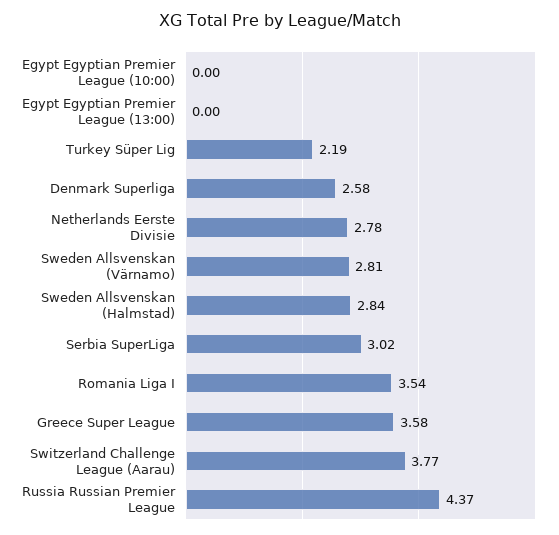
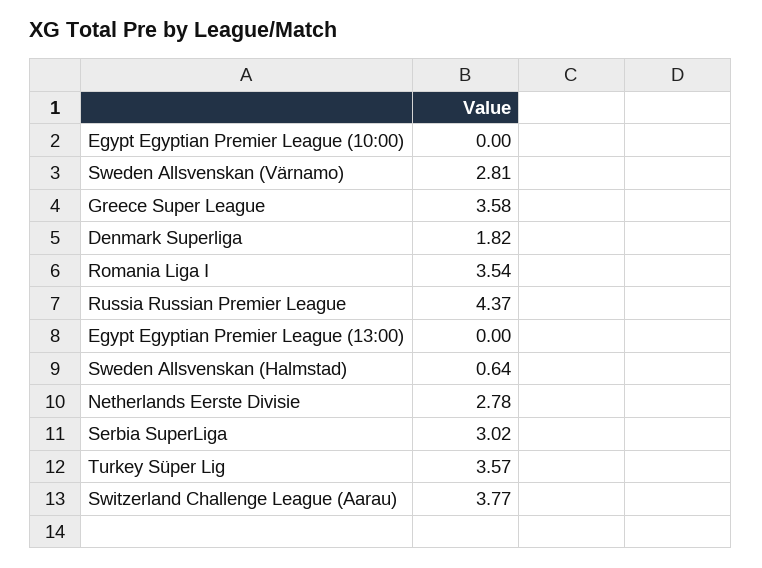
  {
    "Egypt Egyptian Premier League (10:00)": 0,
    "Egypt Egyptian Premier League (13:00)": 0,
-   "Turkey Süper Lig": 2.19,
+   "Turkey Süper Lig": 3.57,
-   "Denmark Superliga": 2.58,
+   "Denmark Superliga": 1.82,
    "Netherlands Eerste Divisie": 2.78,
    "Sweden Allsvenskan (Värnamo)": 2.81,
-   "Sweden Allsvenskan (Halmstad)": 2.84,
+   "Sweden Allsvenskan (Halmstad)": 0.64,
    "Serbia SuperLiga": 3.02,
    "Romania Liga I": 3.54,
    "Greece Super League": 3.58,
    "Switzerland Challenge League (Aarau)": 3.77,
    "Russia Russian Premier League": 4.37
  }

